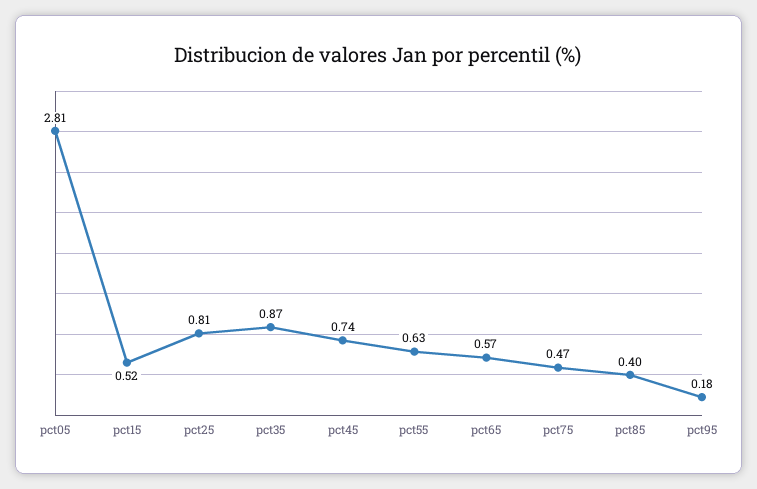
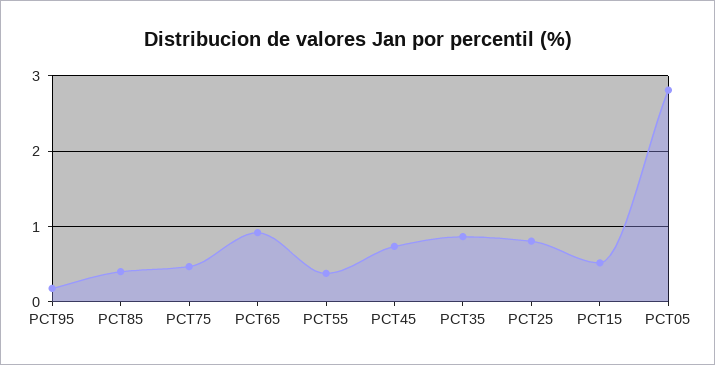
  {
    "pct05": 2.81,
    "pct15": 0.52,
    "pct25": 0.81,
    "pct35": 0.87,
    "pct45": 0.74,
-   "pct55": 0.63,
+   "pct55": 0.4,
-   "pct65": 0.57,
+   "pct65": 0.9,
    "pct75": 0.47,
    "pct85": 0.4,
    "pct95": 0.18
  }

